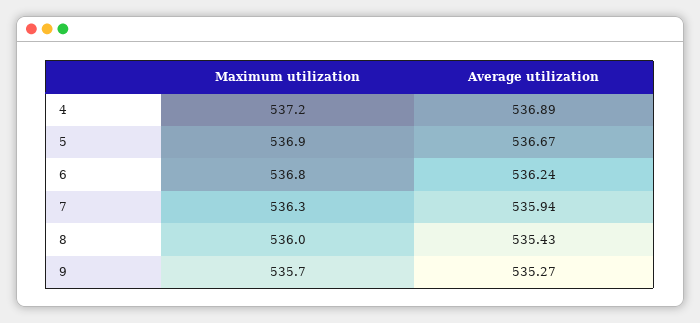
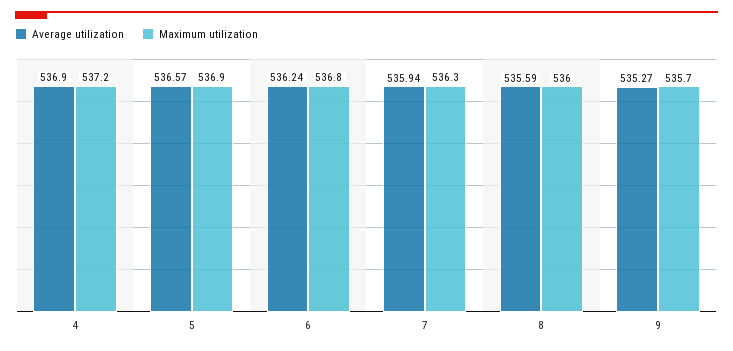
  {
    "Maximum utilization": {
      "4": 537.2,
      "5": 536.9,
      "6": 536.8,
      "7": 536.3,
      "8": 536,
      "9": 535.7
    },
    "Average utilization": {
-     "4": 536.89,
+     "4": 536.9,
-     "5": 536.67,
+     "5": 536.57,
      "6": 536.24,
      "7": 535.94,
-     "8": 535.43,
+     "8": 535.59,
      "9": 535.27
    }
  }

